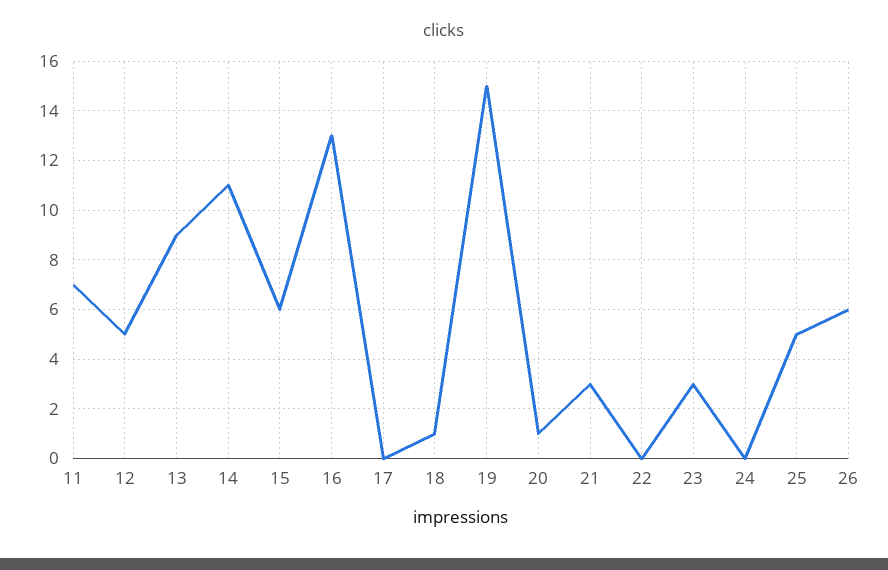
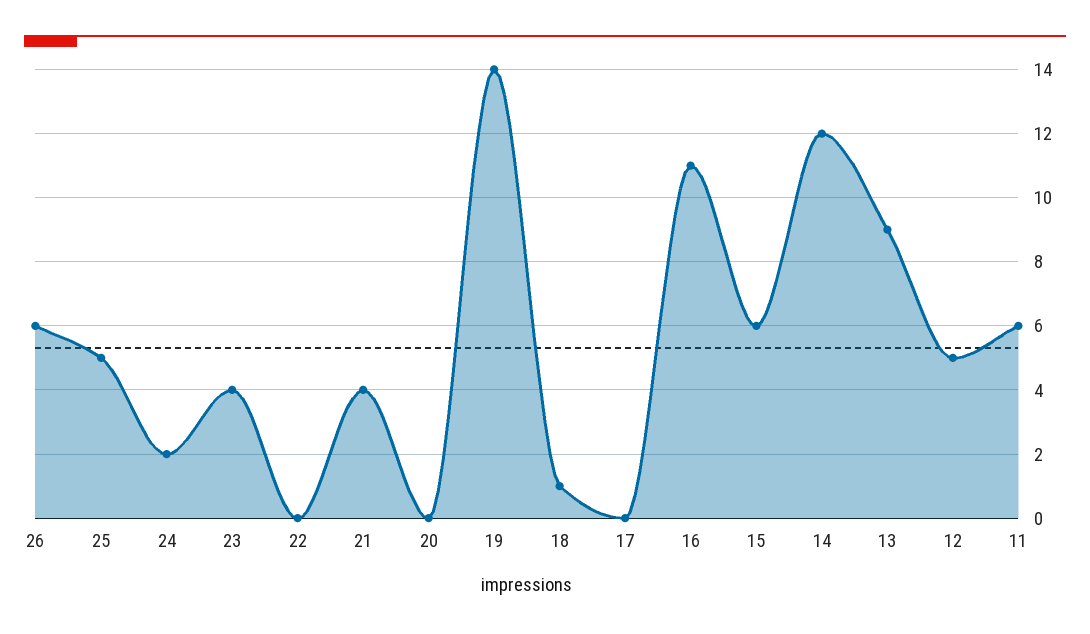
  {
-   "11": 7,
+   "11": 6,
    "12": 5,
    "13": 9,
-   "14": 11,
+   "14": 12,
    "15": 6,
-   "16": 13,
+   "16": 11,
    "17": 0,
    "18": 1,
-   "19": 15,
+   "19": 14,
-   "20": 1,
+   "20": 0,
-   "21": 3,
+   "21": 4,
    "22": 0,
-   "23": 3,
+   "23": 4,
-   "24": 0,
+   "24": 2,
    "25": 5,
    "26": 6
  }

